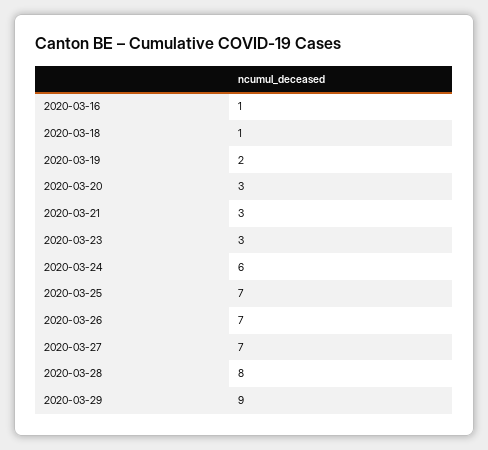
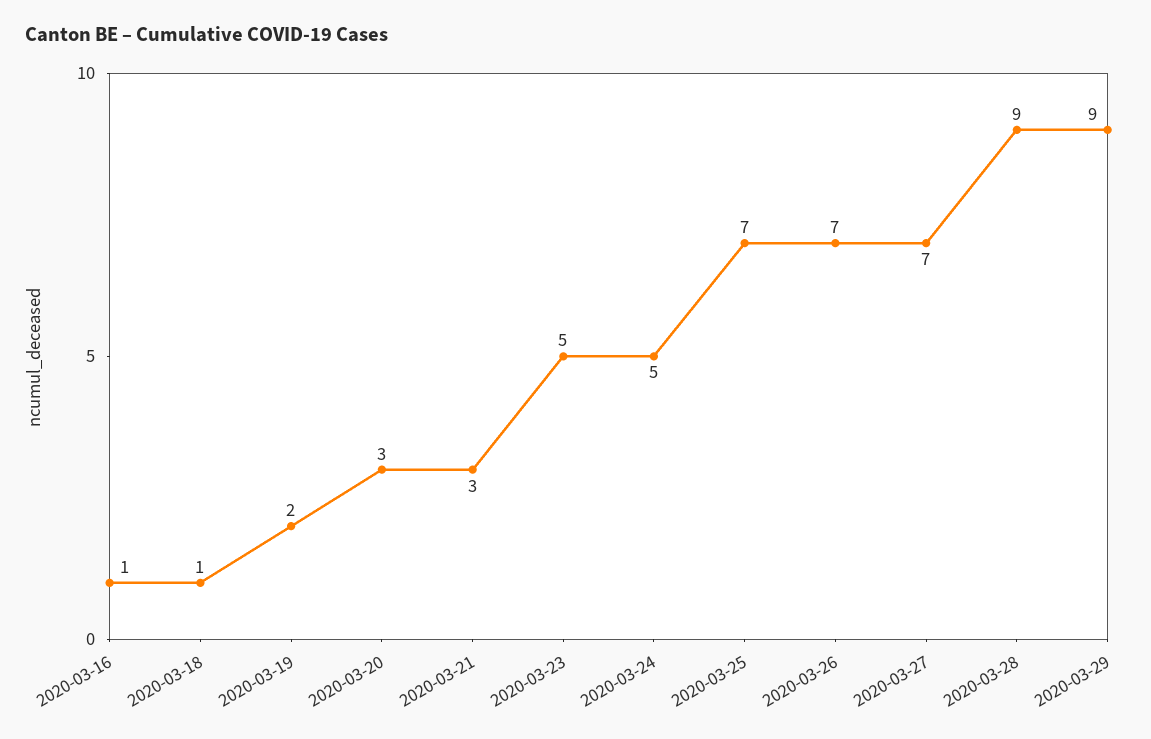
  {
    "2020-03-16": 1,
    "2020-03-18": 1,
    "2020-03-19": 2,
    "2020-03-20": 3,
    "2020-03-21": 3,
-   "2020-03-23": 3,
+   "2020-03-23": 5,
-   "2020-03-24": 6,
+   "2020-03-24": 5,
    "2020-03-25": 7,
    "2020-03-26": 7,
    "2020-03-27": 7,
-   "2020-03-28": 8,
+   "2020-03-28": 9,
    "2020-03-29": 9
  }

